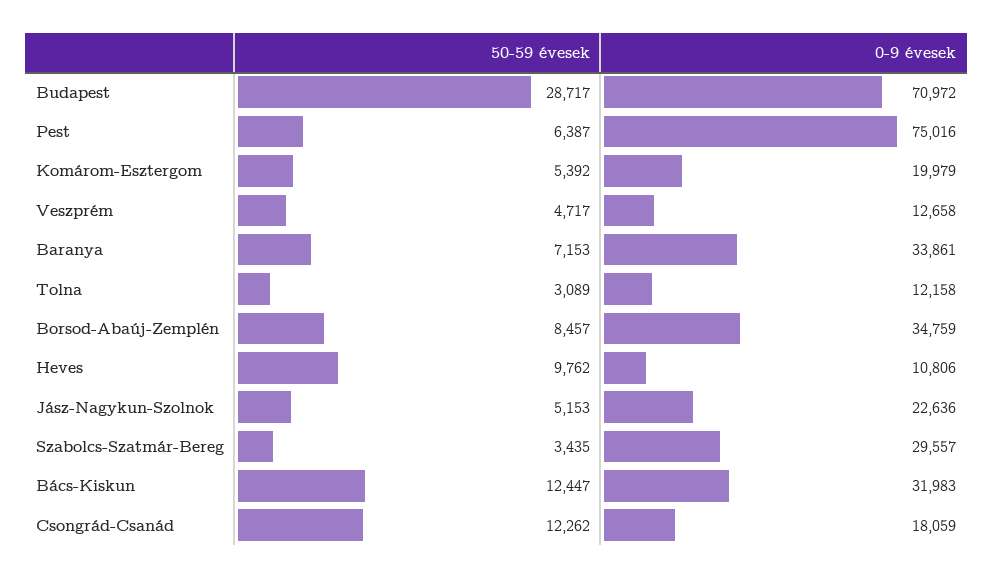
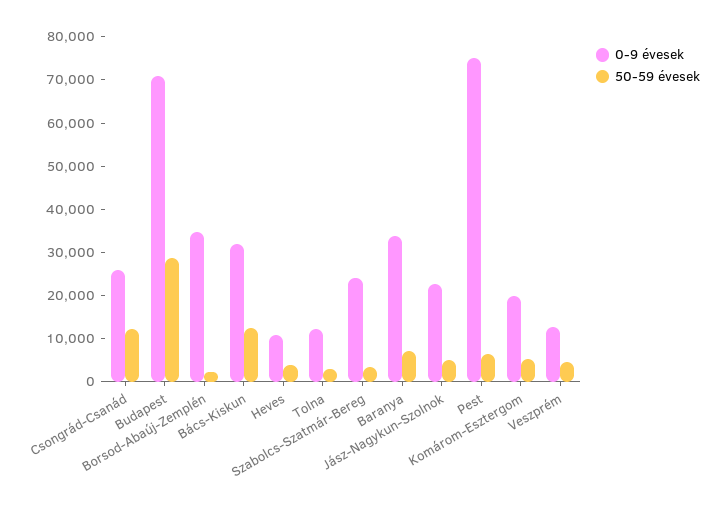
  {
    "50-59 évesek": {
      "Budapest": 28717,
      "Pest": 6387,
      "Komárom-Esztergom": 5392,
      "Veszprém": 4717,
      "Baranya": 7153,
      "Tolna": 3089,
-     "Borsod-Abaúj-Zemplén": 8457,
+     "Borsod-Abaúj-Zemplén": 2000,
-     "Heves": 9762,
+     "Heves": 4000,
      "Jász-Nagykun-Szolnok": 5153,
      "Szabolcs-Szatmár-Bereg": 3435,
      "Bács-Kiskun": 12447,
      "Csongrád-Csanád": 12262
    },
    "0-9 évesek": {
      "Budapest": 70972,
      "Pest": 75016,
      "Komárom-Esztergom": 19979,
      "Veszprém": 12658,
      "Baranya": 33861,
      "Tolna": 12158,
      "Borsod-Abaúj-Zemplén": 34759,
      "Heves": 10806,
      "Jász-Nagykun-Szolnok": 22636,
-     "Szabolcs-Szatmár-Bereg": 29557,
+     "Szabolcs-Szatmár-Bereg": 24000,
      "Bács-Kiskun": 31983,
-     "Csongrád-Csanád": 18059
+     "Csongrád-Csanád": 26000
    }
  }

